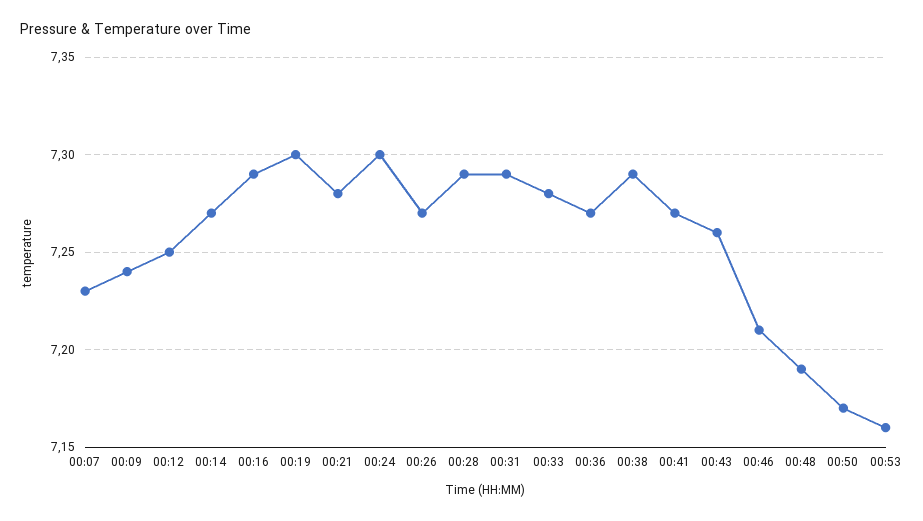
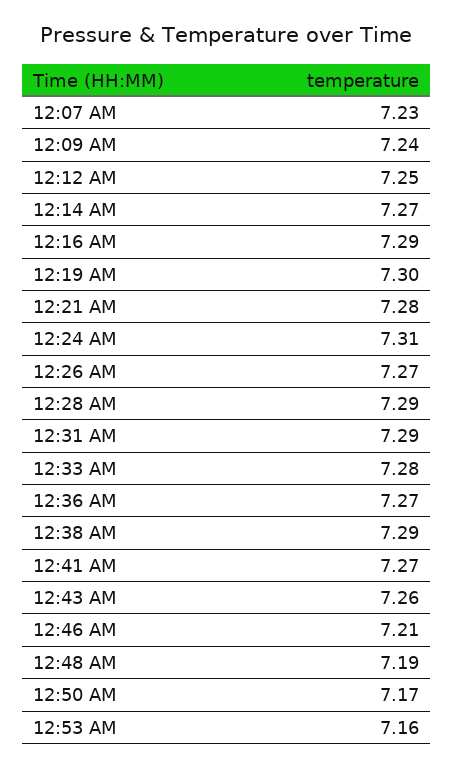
  {
    "00:07": 7.23,
    "00:09": 7.24,
    "00:12": 7.25,
    "00:14": 7.27,
    "00:16": 7.29,
    "00:19": 7.3,
    "00:21": 7.28,
-   "00:24": 7.3,
+   "00:24": 7.31,
    "00:26": 7.27,
    "00:28": 7.29,
    "00:31": 7.29,
    "00:33": 7.28,
    "00:36": 7.27,
    "00:38": 7.29,
    "00:41": 7.27,
    "00:43": 7.26,
    "00:46": 7.21,
    "00:48": 7.19,
    "00:50": 7.17,
    "00:53": 7.16
  }

